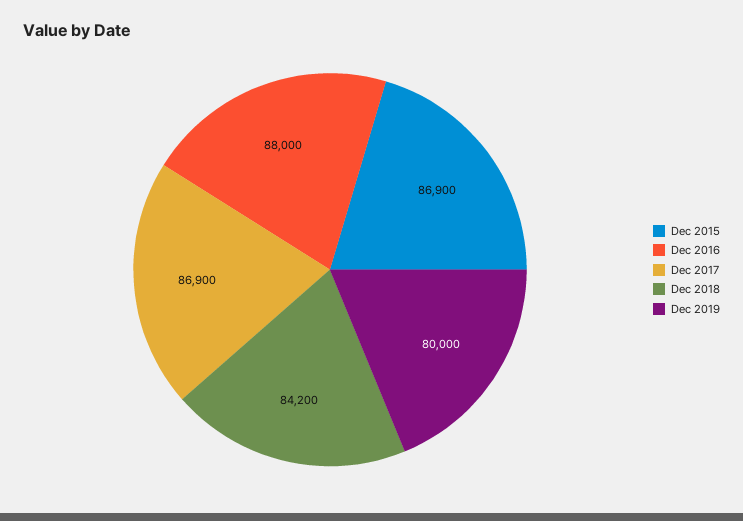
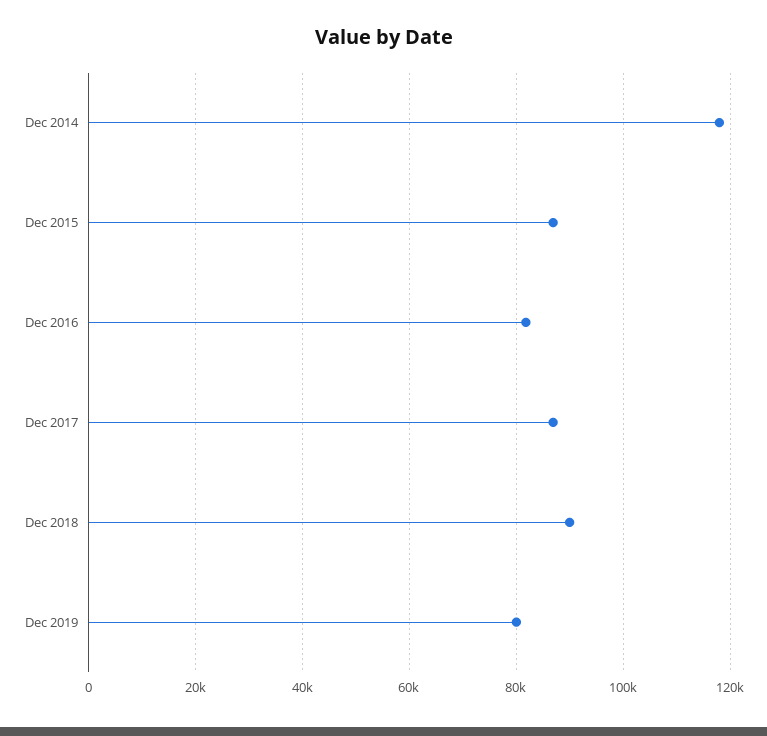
  {
    "Dec 2015": 86900,
-   "Dec 2016": 88000,
+   "Dec 2016": 82000,
    "Dec 2017": 86900,
-   "Dec 2018": 84200,
+   "Dec 2018": 90000,
-   "Dec 2019": 80000
+   "Dec 2019": 80000,
+   "Dec 2014": 118000
  }

